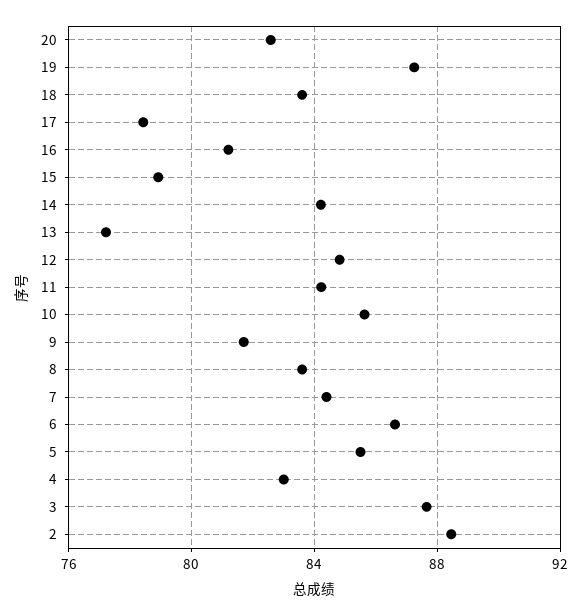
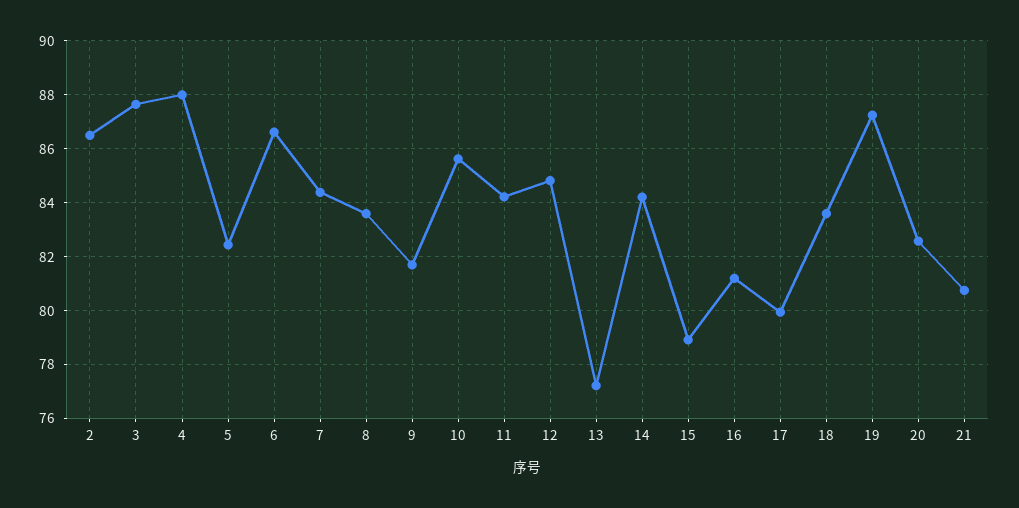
  {
    "20": 82.5,
    "19": 87.25,
    "18": 83.5,
-   "17": 78.5,
+   "17": 80,
    "16": 81.25,
    "15": 79,
    "14": 84.25,
    "13": 77.25,
    "12": 84.75,
    "11": 84.25,
    "10": 85.75,
    "9": 81.75,
    "8": 83.5,
    "7": 84.5,
    "6": 86.5,
-   "5": 85.5,
+   "5": 82.5,
-   "4": 83,
+   "4": 88,
    "3": 87.75,
-   "2": 88.5
+   "2": 86.5,
+   "21": 80.75
  }

